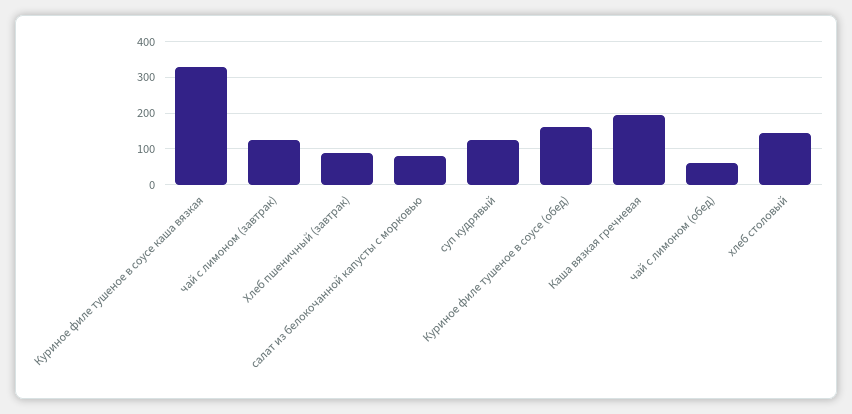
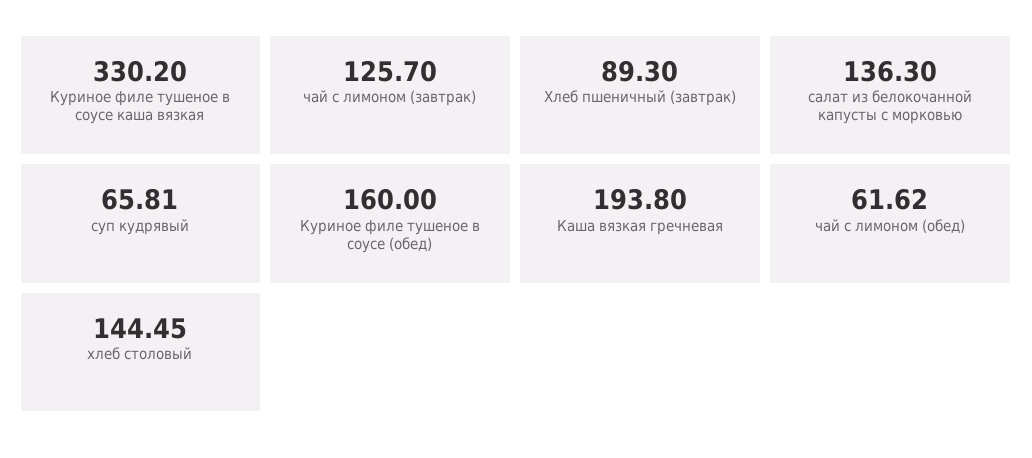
  {
    "Куриное филе тушеное в соусе каша вязкая": 330.2,
    "чай с лимоном (завтрак)": 125.7,
    "Хлеб пшеничный (завтрак)": 89.3,
-   "салат из белокочанной капусты с морковью": 80,
+   "салат из белокочанной капусты с морковью": 136.3,
-   "суп кудрявый": 120,
+   "суп кудрявый": 65.81,
    "Куриное филе тушеное в соусе (обед)": 160,
    "Каша вязкая гречневая": 193.8,
    "чай с лимоном (обед)": 61.62,
    "хлеб столовый": 144.45
  }

